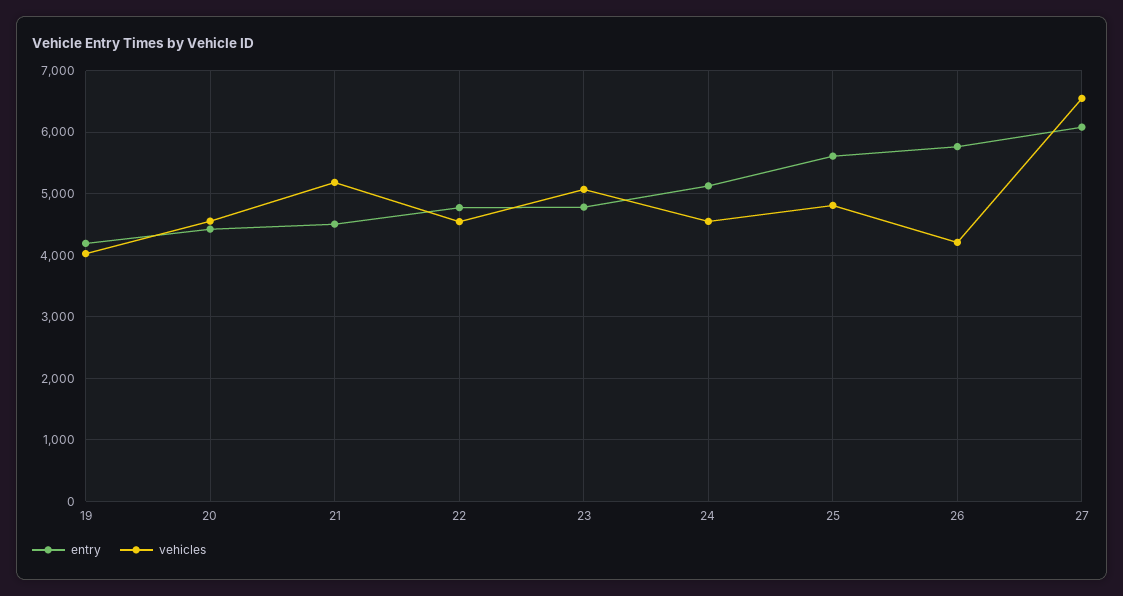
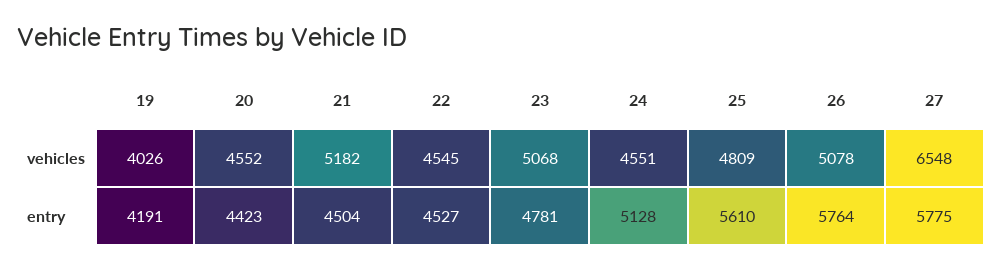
  {
    "entry": {
      "19": 4191,
      "20": 4423,
      "21": 4504,
-     "22": 4800,
+     "22": 4527,
      "23": 4781,
      "24": 5128,
      "25": 5610,
      "26": 5764,
-     "27": 6100
+     "27": 5775
    },
    "vehicles": {
      "19": 4026,
      "20": 4552,
      "21": 5182,
      "22": 4545,
      "23": 5068,
      "24": 4551,
      "25": 4809,
-     "26": 4200,
+     "26": 5078,
      "27": 6548
    }
  }

